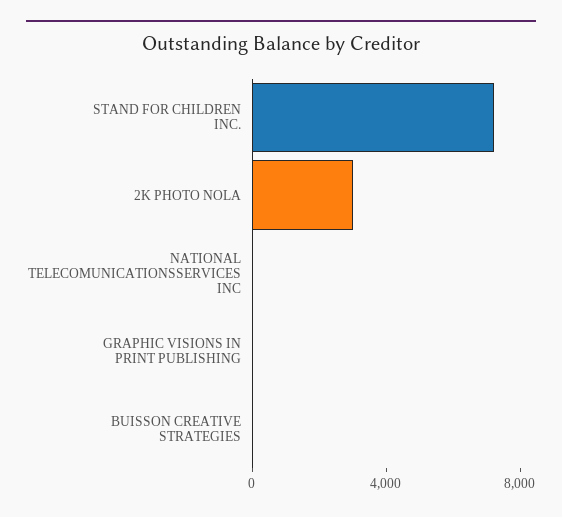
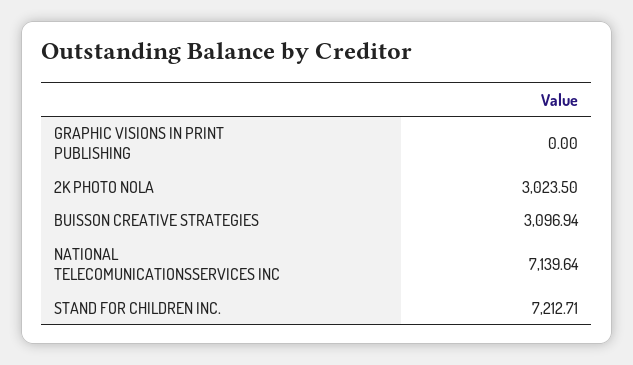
  {
    "STAND FOR CHILDREN INC.": 7212.71,
    "2K PHOTO NOLA": 3023.5,
-   "NATIONAL TELECOMUNICATIONSSERVICES INC": 0,
+   "NATIONAL TELECOMUNICATIONSSERVICES INC": 7139.64,
    "GRAPHIC VISIONS IN PRINT PUBLISHING": 0,
-   "BUISSON CREATIVE STRATEGIES": 0
+   "BUISSON CREATIVE STRATEGIES": 3096.94
  }

